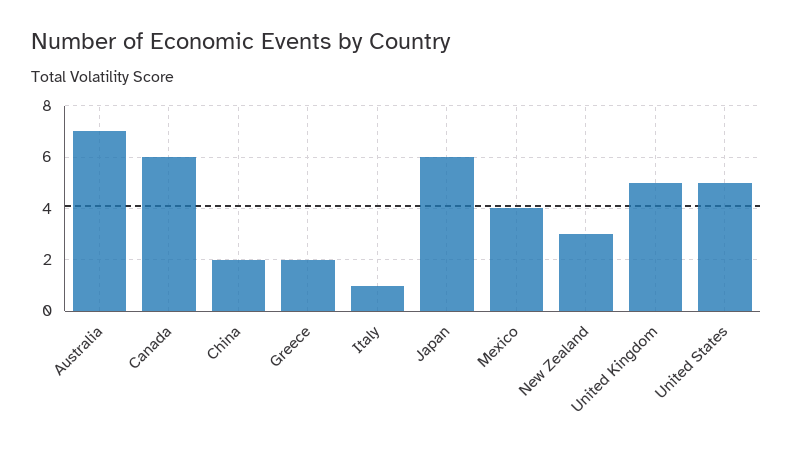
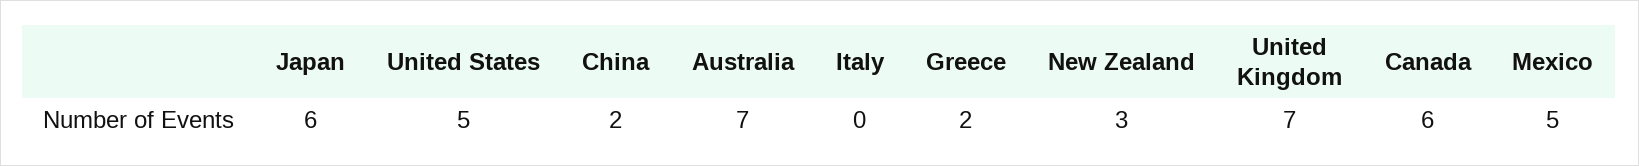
  {
    "Australia": 7,
    "Canada": 6,
    "China": 2,
    "Greece": 2,
-   "Italy": 1,
+   "Italy": 0,
    "Japan": 6,
-   "Mexico": 4,
+   "Mexico": 5,
    "New Zealand": 3,
-   "United Kingdom": 5,
+   "United Kingdom": 7,
    "United States": 5
  }

